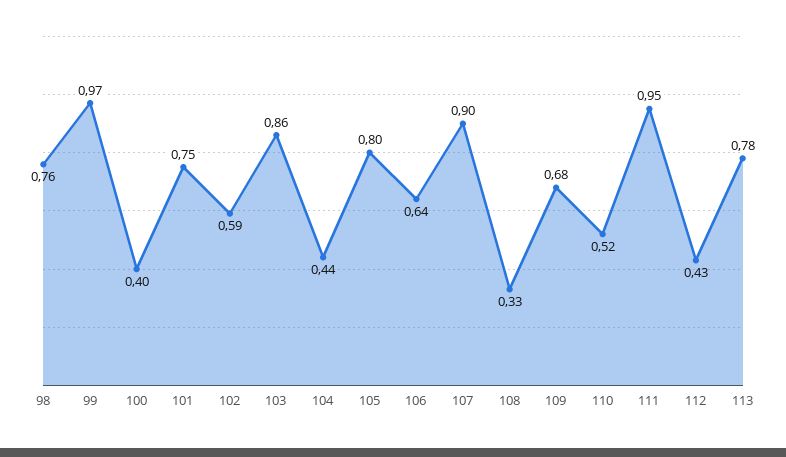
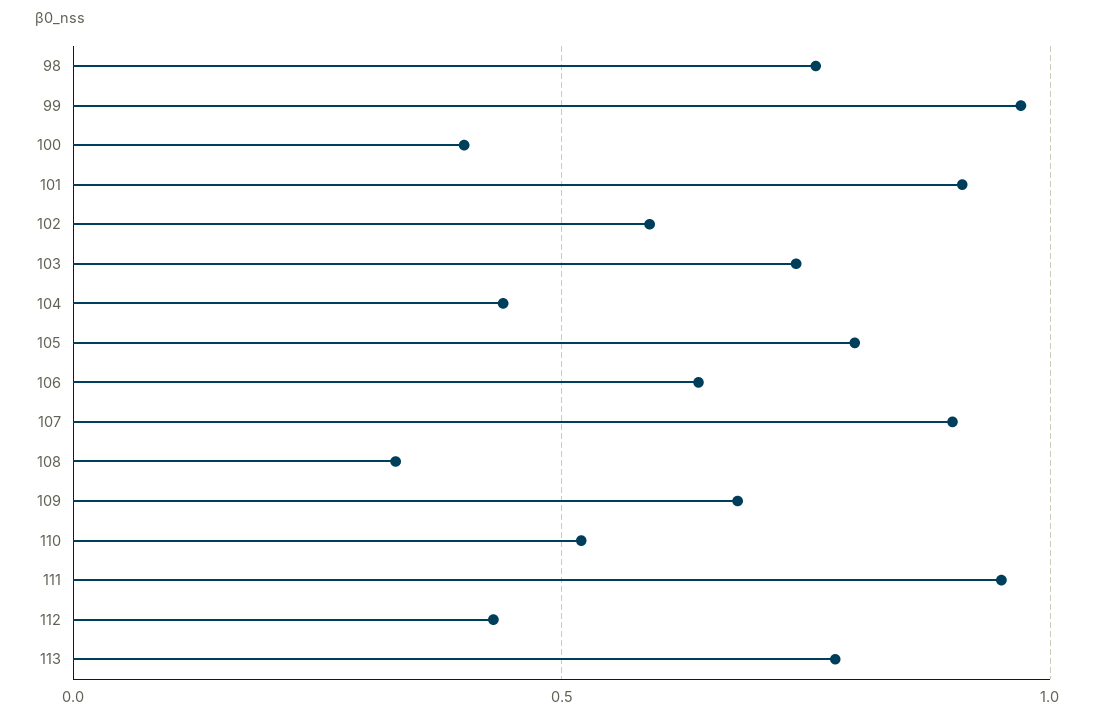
  {
    "98": 0.76,
    "99": 0.97,
    "100": 0.4,
-   "101": 0.75,
+   "101": 0.9,
    "102": 0.59,
-   "103": 0.86,
+   "103": 0.75,
    "104": 0.44,
    "105": 0.8,
    "106": 0.64,
    "107": 0.9,
    "108": 0.33,
    "109": 0.68,
    "110": 0.52,
    "111": 0.95,
    "112": 0.43,
    "113": 0.78
  }

